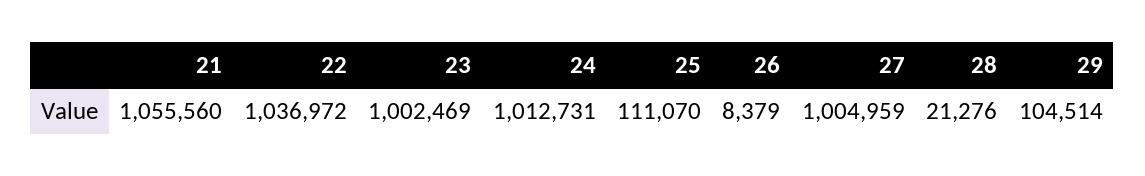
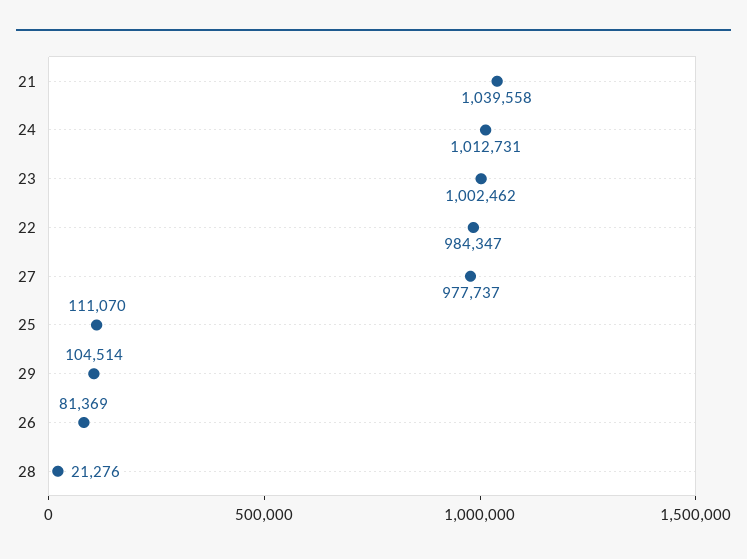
  {
-   "21": 1055560,
+   "21": 1039558,
-   "22": 1036972,
+   "22": 984347,
-   "23": 1002469,
+   "23": 1002462,
    "24": 1012731,
    "25": 111070,
-   "26": 8379,
+   "26": 81369,
-   "27": 1004959,
+   "27": 977737,
    "28": 21276,
    "29": 104514
  }

